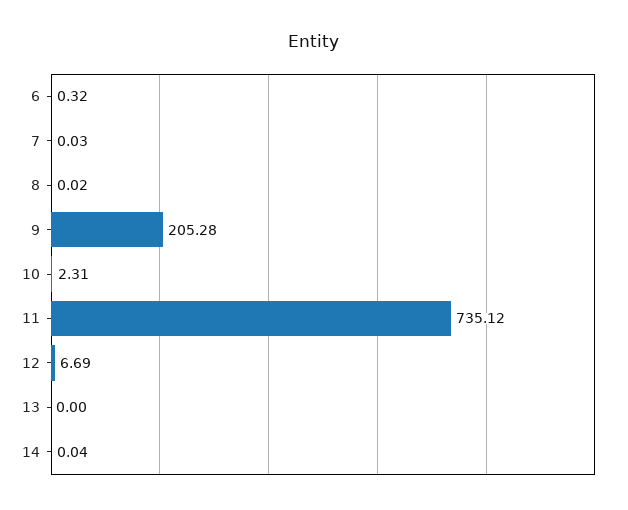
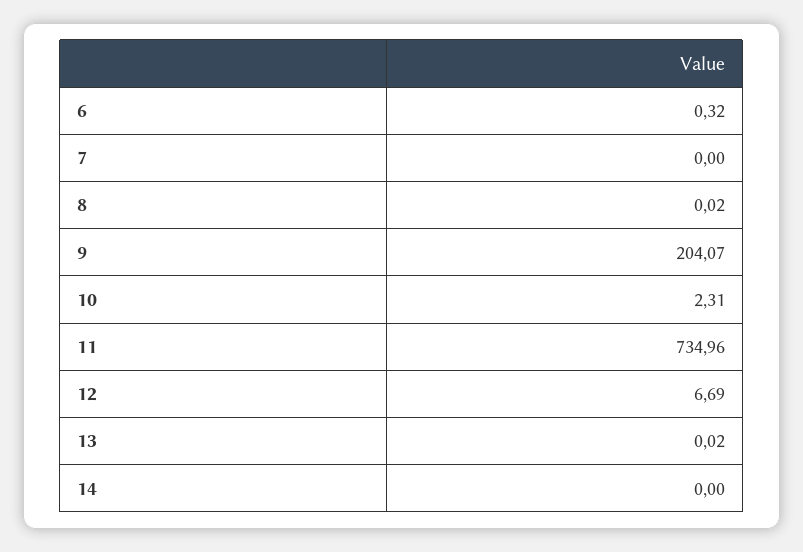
  {
    "6": 0.32,
-   "7": 0.03,
+   "7": 0,
    "8": 0.02,
-   "9": 205.28,
+   "9": 204.07,
    "10": 2.31,
-   "11": 735.12,
+   "11": 734.96,
    "12": 6.69,
-   "13": 0,
+   "13": 0.02,
-   "14": 0.04
+   "14": 0
  }

